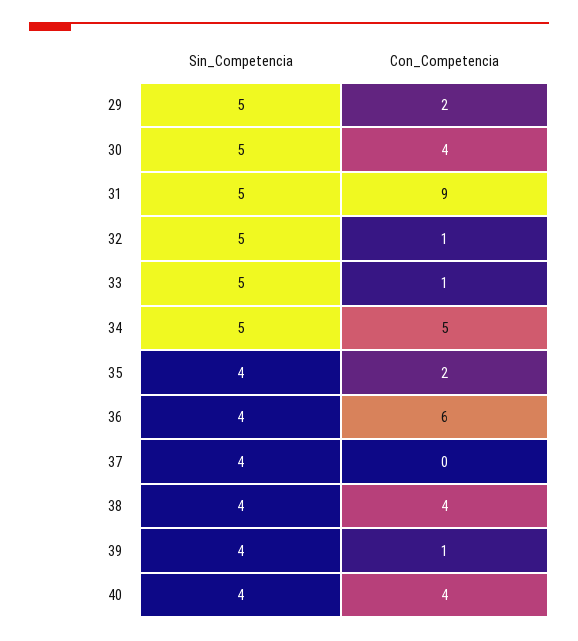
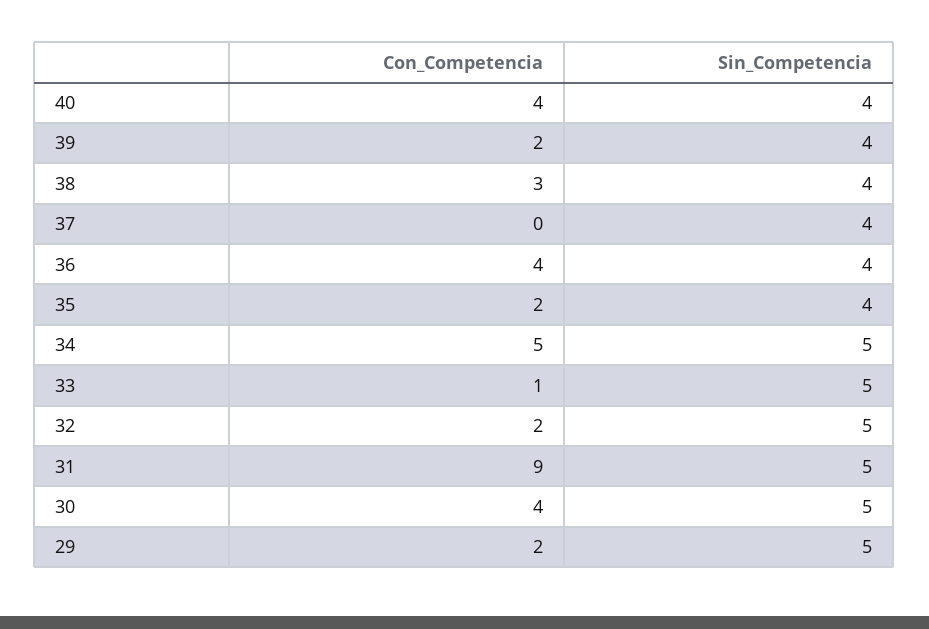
  {
    "Sin_Competencia": {
      "29": 5,
      "30": 5,
      "31": 5,
      "32": 5,
      "33": 5,
      "34": 5,
      "35": 4,
      "36": 4,
      "37": 4,
      "38": 4,
      "39": 4,
      "40": 4
    },
    "Con_Competencia": {
      "29": 2,
      "30": 4,
      "31": 9,
-     "32": 1,
+     "32": 2,
      "33": 1,
      "34": 5,
      "35": 2,
-     "36": 6,
+     "36": 4,
      "37": 0,
-     "38": 4,
+     "38": 3,
-     "39": 1,
+     "39": 2,
      "40": 4
    }
  }

